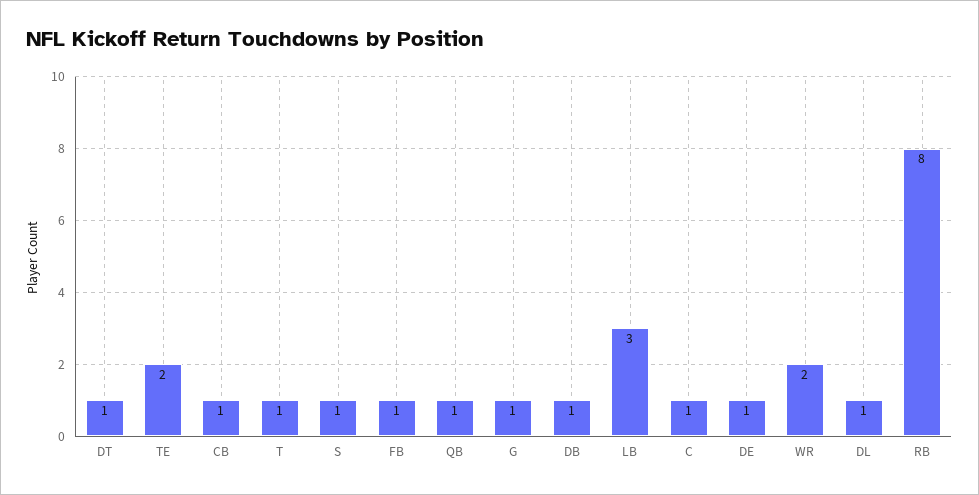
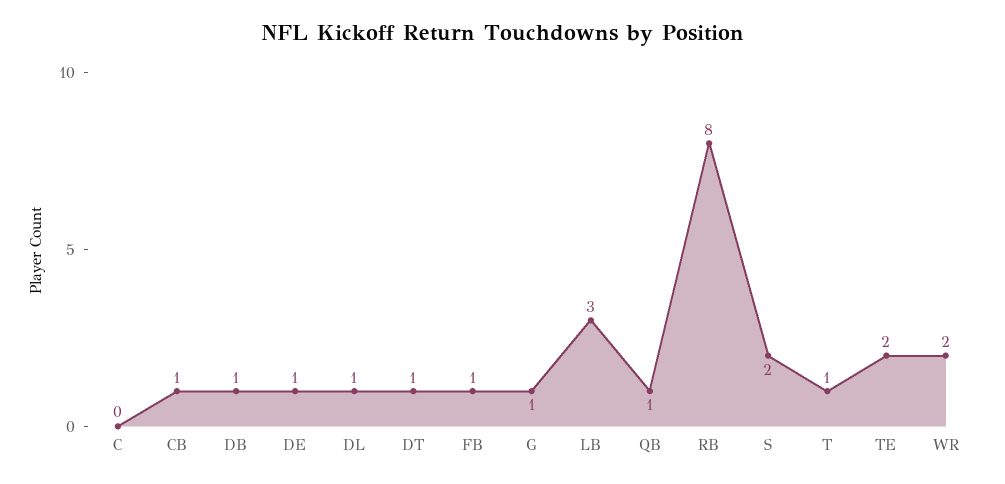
  {
    "DT": 1,
    "TE": 2,
    "CB": 1,
    "T": 1,
-   "S": 1,
+   "S": 2,
    "FB": 1,
    "QB": 1,
    "G": 1,
    "DB": 1,
    "LB": 3,
-   "C": 1,
+   "C": 0,
    "DE": 1,
    "WR": 2,
    "DL": 1,
    "RB": 8
  }

